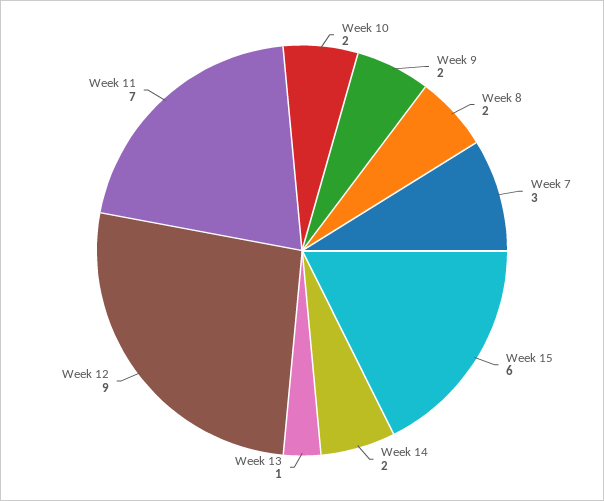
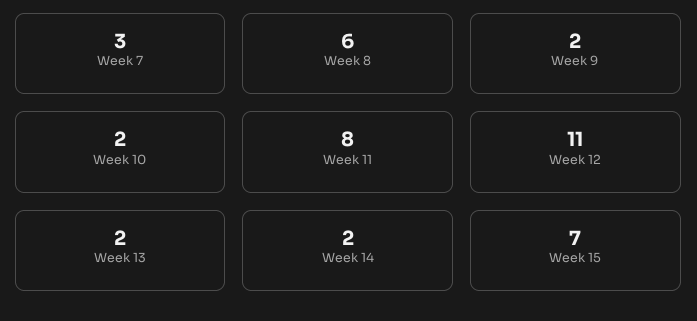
  {
    "Week 10": 2,
    "Week 9": 2,
-   "Week 8": 2,
+   "Week 8": 6,
    "Week 7": 3,
-   "Week 15": 6,
+   "Week 15": 7,
    "Week 14": 2,
-   "Week 13": 1,
+   "Week 13": 2,
-   "Week 12": 9,
+   "Week 12": 11,
-   "Week 11": 7
+   "Week 11": 8
  }

